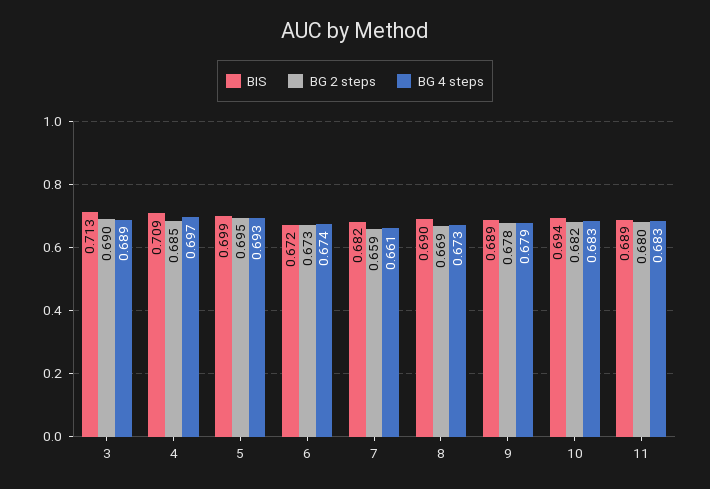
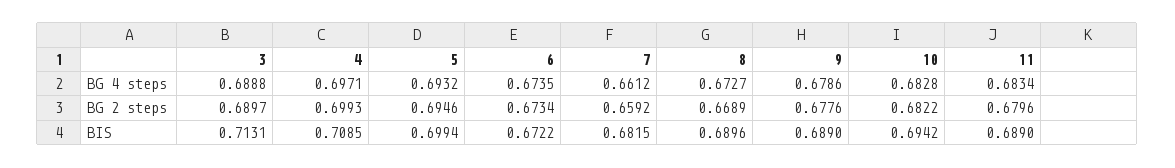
  {
    "BIS": {
      "3": 0.7131,
      "4": 0.7085,
      "5": 0.6994,
      "6": 0.6722,
      "7": 0.6815,
      "8": 0.6896,
      "9": 0.689,
      "10": 0.6942,
      "11": 0.689
    },
    "BG 2 steps": {
      "3": 0.6897,
-     "4": 0.685,
+     "4": 0.6993,
      "5": 0.6946,
      "6": 0.6734,
      "7": 0.6592,
      "8": 0.6689,
      "9": 0.6776,
      "10": 0.6822,
      "11": 0.6796
    },
    "BG 4 steps": {
      "3": 0.6888,
      "4": 0.6971,
      "5": 0.6932,
      "6": 0.6735,
      "7": 0.6612,
      "8": 0.6727,
      "9": 0.6786,
      "10": 0.6828,
      "11": 0.6834
    }
  }

